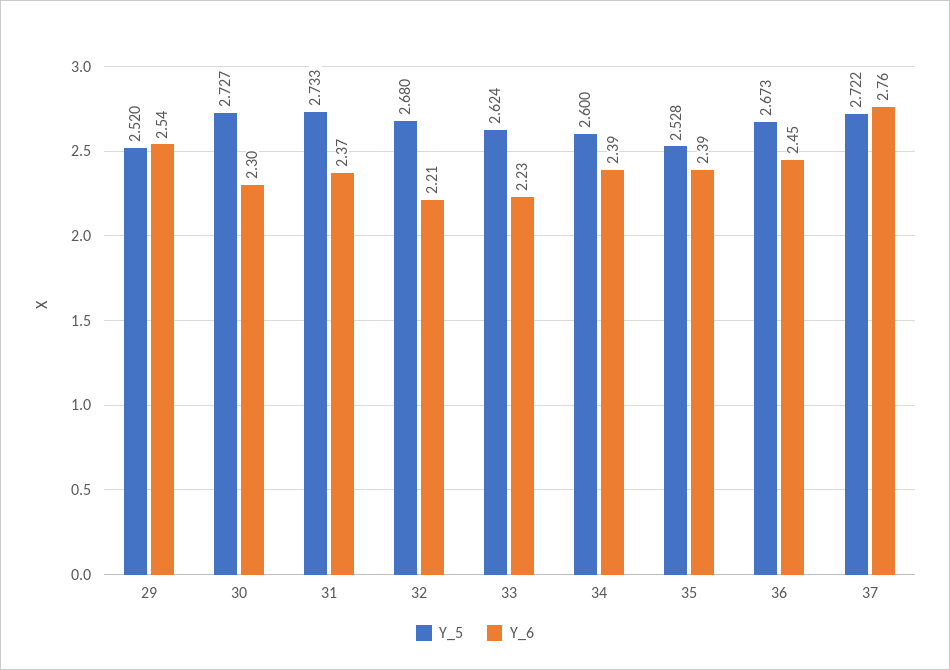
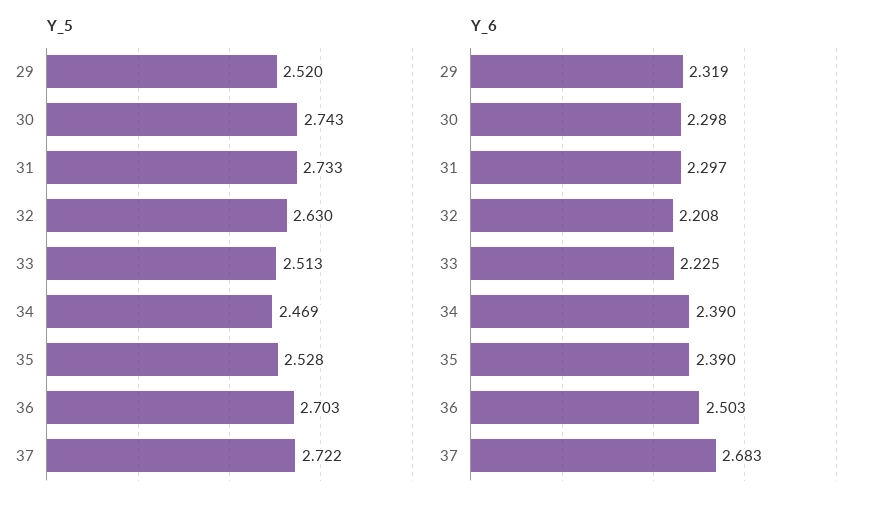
  {
    "Y_5": {
      "29": 2.52,
-     "30": 2.727,
+     "30": 2.743,
      "31": 2.733,
-     "32": 2.68,
+     "32": 2.63,
-     "33": 2.624,
+     "33": 2.513,
-     "34": 2.6,
+     "34": 2.469,
      "35": 2.528,
-     "36": 2.673,
+     "36": 2.703,
      "37": 2.722
    },
    "Y_6": {
-     "29": 2.54,
+     "29": 2.319,
      "30": 2.298,
-     "31": 2.37,
+     "31": 2.297,
      "32": 2.208,
      "33": 2.225,
      "34": 2.39,
      "35": 2.39,
-     "36": 2.45,
+     "36": 2.503,
-     "37": 2.76
+     "37": 2.683
    }
  }

